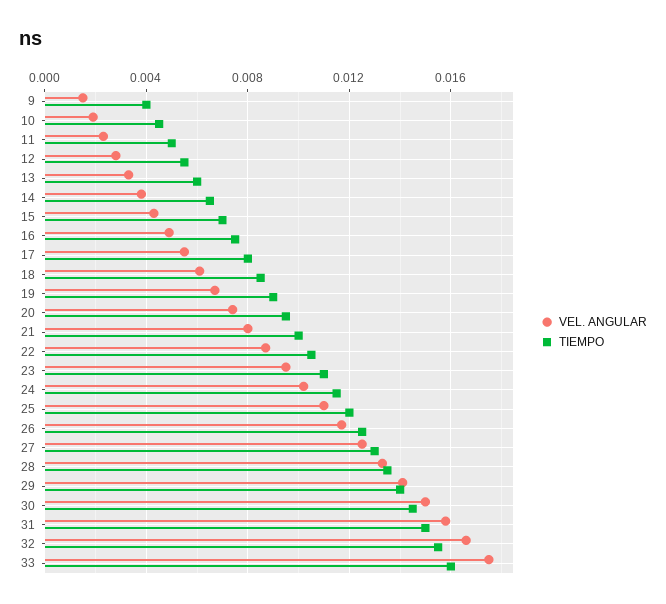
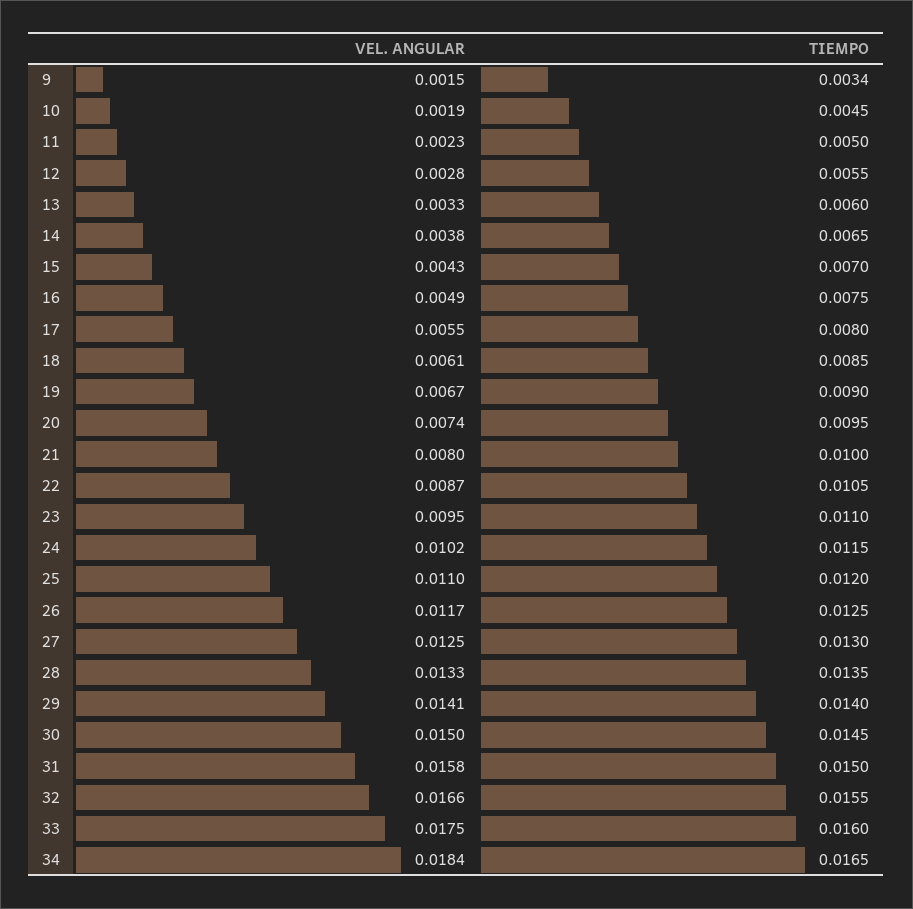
  {
    "VEL. ANGULAR": {
      "9": 0.0015,
      "10": 0.0019,
      "11": 0.0023,
      "12": 0.0028,
      "13": 0.0033,
      "14": 0.0038,
      "15": 0.0043,
      "16": 0.0049,
      "17": 0.0055,
      "18": 0.0061,
      "19": 0.0067,
      "20": 0.0074,
      "21": 0.008,
      "22": 0.0087,
      "23": 0.0095,
      "24": 0.0102,
      "25": 0.011,
      "26": 0.0117,
      "27": 0.0125,
      "28": 0.0133,
      "29": 0.0141,
      "30": 0.015,
      "31": 0.0158,
      "32": 0.0166,
-     "33": 0.0175
+     "33": 0.0175,
+     "34": 0.0184
    },
    "TIEMPO": {
-     "9": 0.004,
+     "9": 0.0034,
      "10": 0.0045,
      "11": 0.005,
      "12": 0.0055,
      "13": 0.006,
      "14": 0.0065,
      "15": 0.007,
      "16": 0.0075,
      "17": 0.008,
      "18": 0.0085,
      "19": 0.009,
      "20": 0.0095,
      "21": 0.01,
      "22": 0.0105,
      "23": 0.011,
      "24": 0.0115,
      "25": 0.012,
      "26": 0.0125,
      "27": 0.013,
      "28": 0.0135,
      "29": 0.014,
      "30": 0.0145,
      "31": 0.015,
      "32": 0.0155,
-     "33": 0.016
+     "33": 0.016,
+     "34": 0.0165
    }
  }

